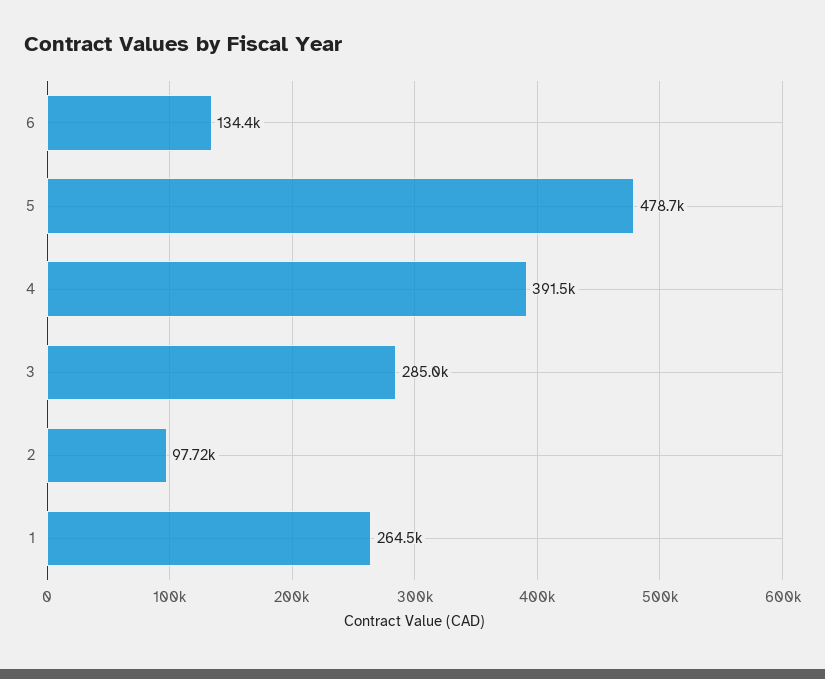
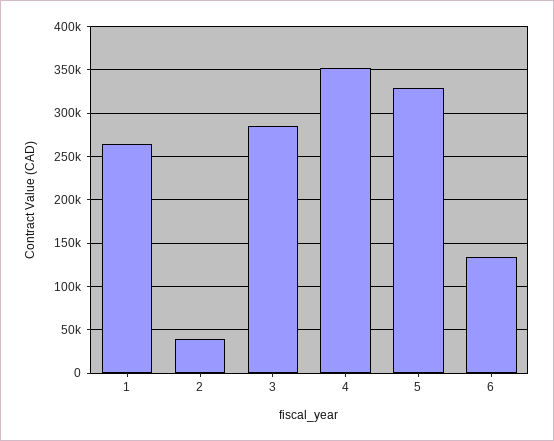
  {
    "6": 134400,
-   "5": 478700,
+   "5": 330000,
-   "4": 391500,
+   "4": 350000,
    "3": 285000,
-   "2": 97720,
+   "2": 40000,
    "1": 264500
  }

